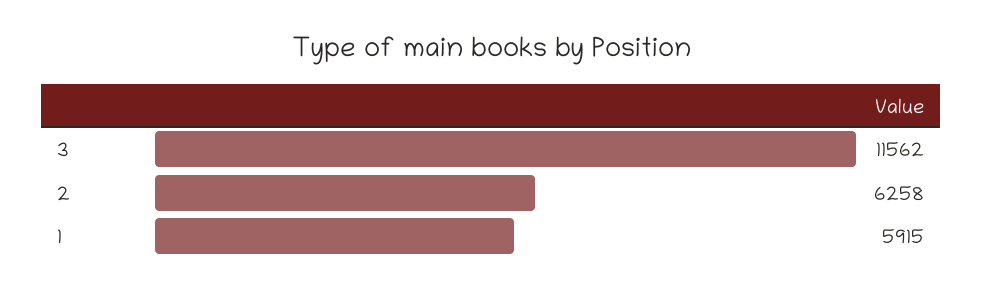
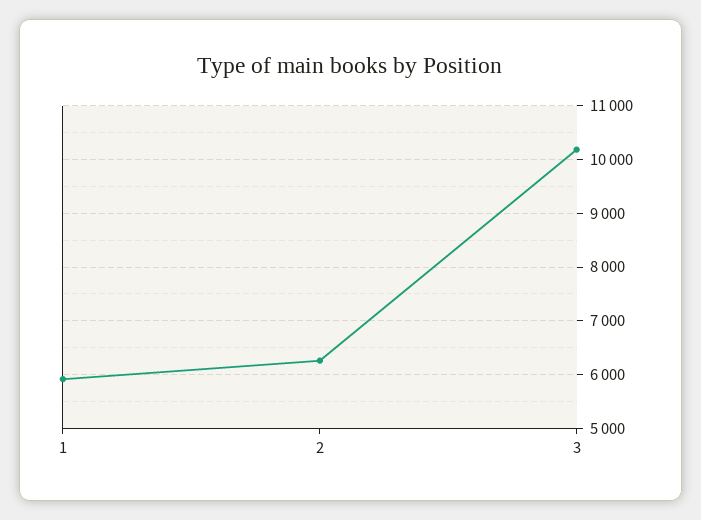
  {
-   "3": 11562,
+   "3": 10200,
    "2": 6258,
    "1": 5915
  }

